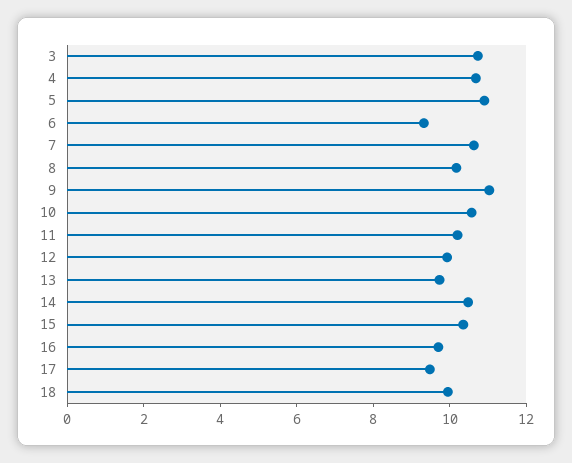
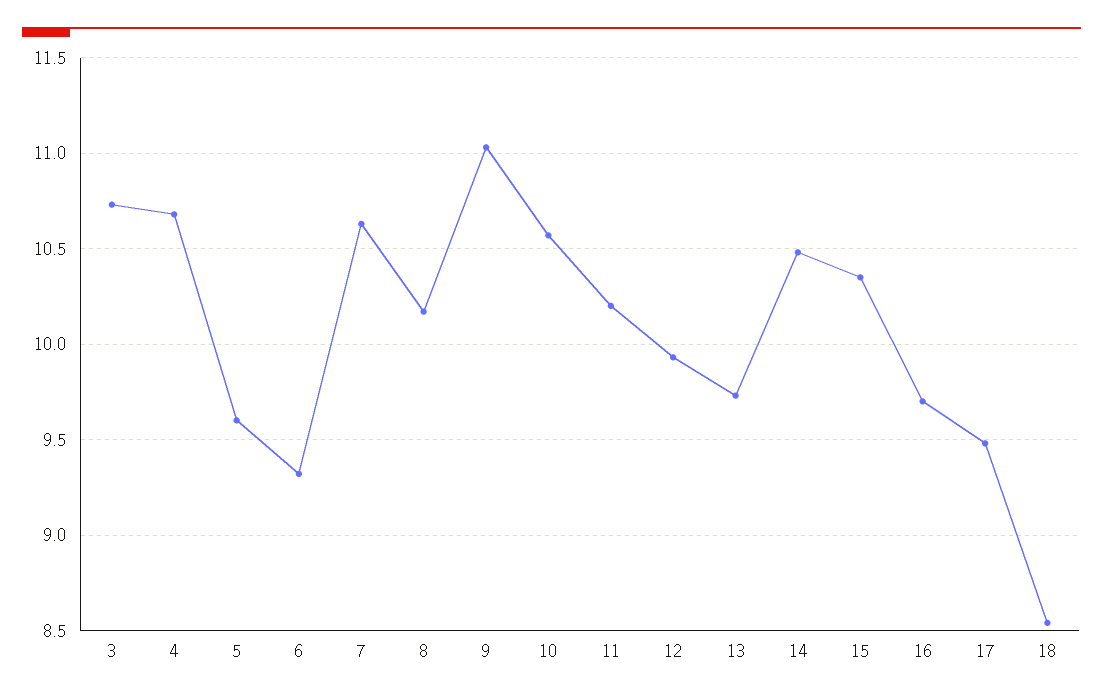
  {
    "3": 10.75,
    "4": 10.7,
-   "5": 11,
+   "5": 9.6,
    "6": 9.3,
    "7": 10.65,
    "8": 10.15,
    "9": 11.05,
    "10": 10.55,
    "11": 10.2,
    "12": 9.95,
    "13": 9.75,
    "14": 10.5,
    "15": 10.35,
    "16": 9.7,
    "17": 9.5,
-   "18": 10
+   "18": 8.55
  }

